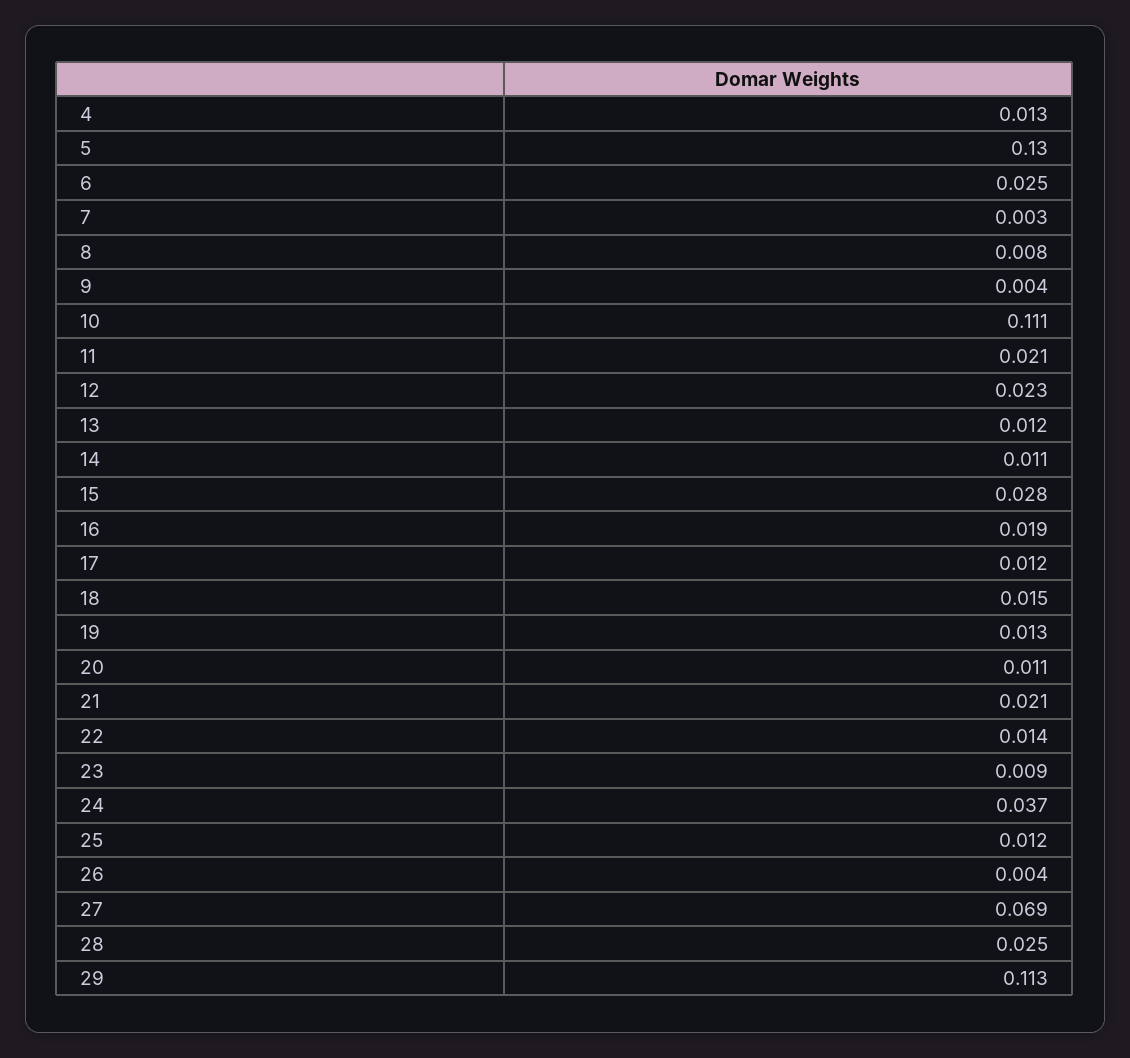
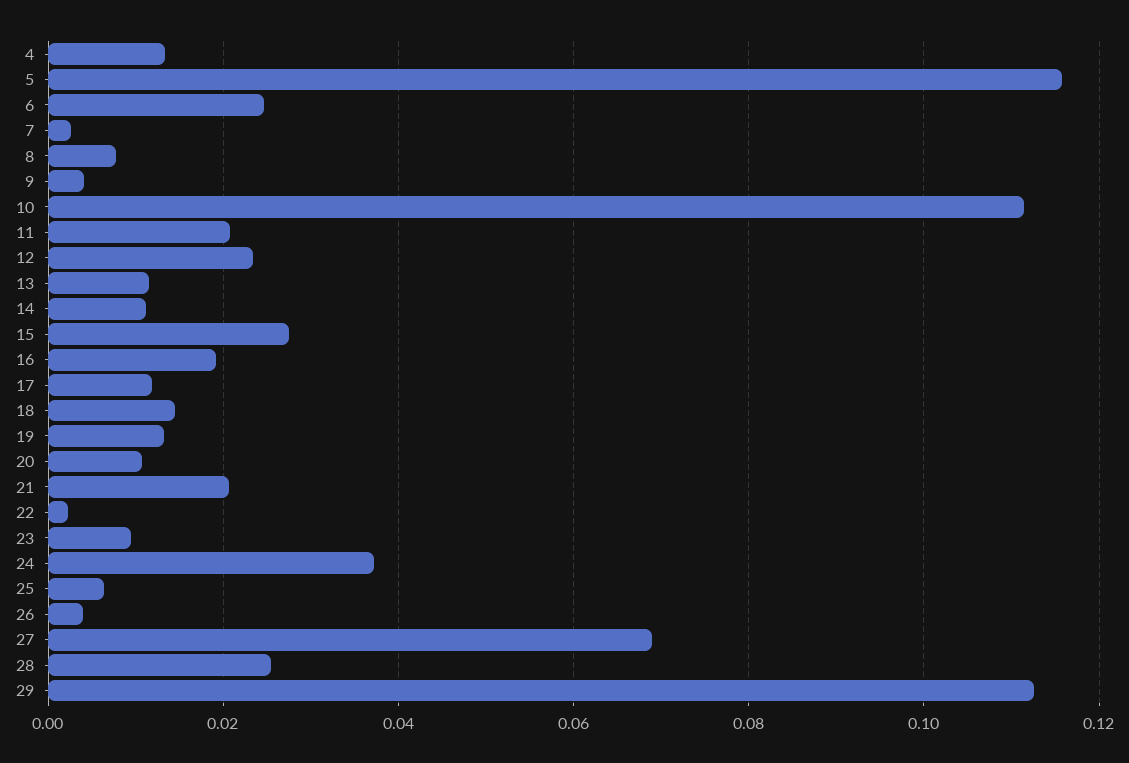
  {
    "4": 0.013,
-   "5": 0.13,
+   "5": 0.116,
    "6": 0.025,
    "7": 0.003,
    "8": 0.008,
    "9": 0.004,
    "10": 0.111,
    "11": 0.021,
    "12": 0.023,
    "13": 0.012,
    "14": 0.011,
    "15": 0.028,
    "16": 0.019,
    "17": 0.012,
    "18": 0.015,
    "19": 0.013,
    "20": 0.011,
    "21": 0.021,
-   "22": 0.014,
+   "22": 0.002,
    "23": 0.009,
    "24": 0.037,
-   "25": 0.012,
+   "25": 0.006,
    "26": 0.004,
    "27": 0.069,
    "28": 0.025,
    "29": 0.113
  }

